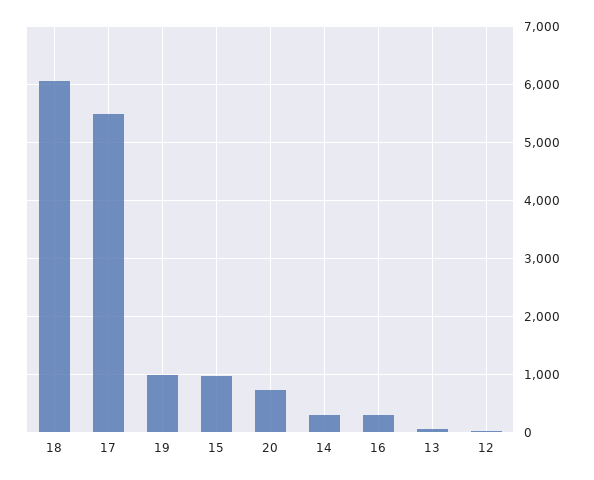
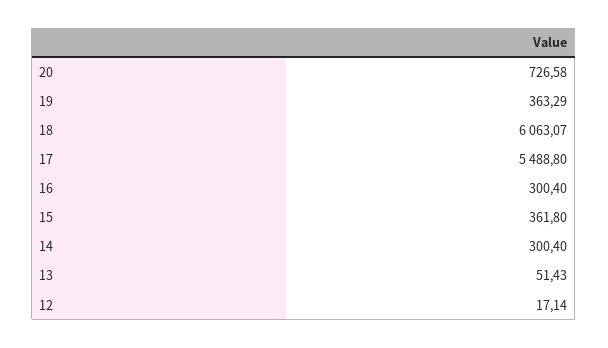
  {
    "18": 6063.07,
    "17": 5488.8,
-   "19": 1000,
+   "19": 363.29,
-   "15": 1000,
+   "15": 361.8,
    "20": 726.58,
    "14": 300.4,
    "16": 300.4,
    "13": 51.43,
    "12": 17.14
  }

